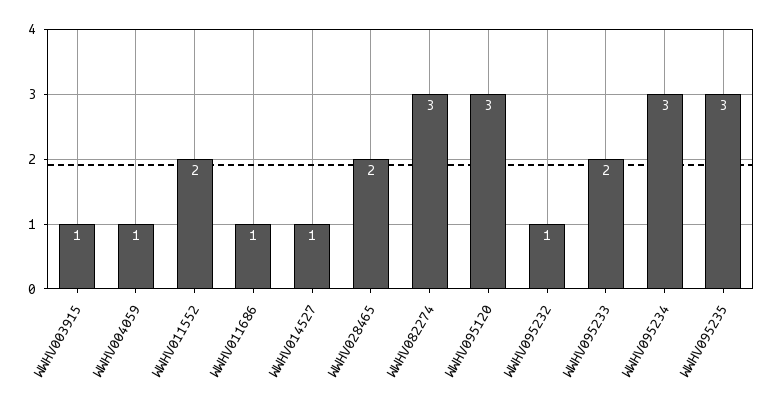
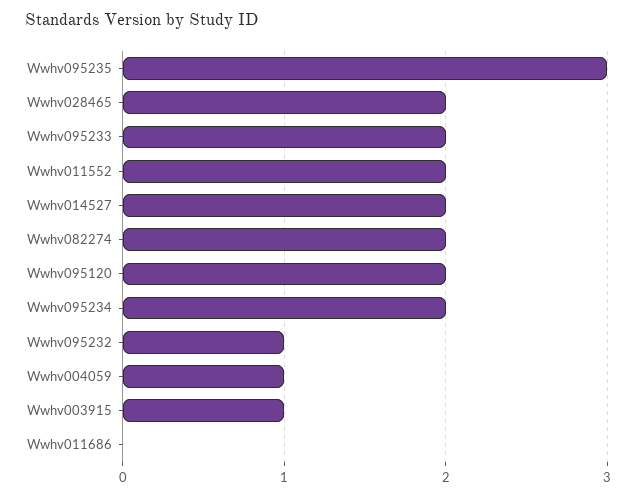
  {
    "WWHV003915": 1,
    "WWHV004059": 1,
    "WWHV011552": 2,
-   "WWHV011686": 1,
+   "WWHV011686": 0,
-   "WWHV014527": 1,
+   "WWHV014527": 2,
    "WWHV028465": 2,
-   "WWHV082274": 3,
+   "WWHV082274": 2,
-   "WWHV095120": 3,
+   "WWHV095120": 2,
    "WWHV095232": 1,
    "WWHV095233": 2,
-   "WWHV095234": 3,
+   "WWHV095234": 2,
    "WWHV095235": 3
  }

